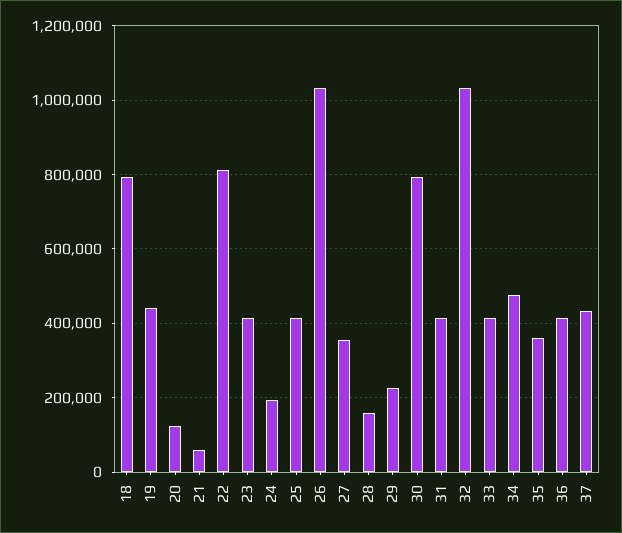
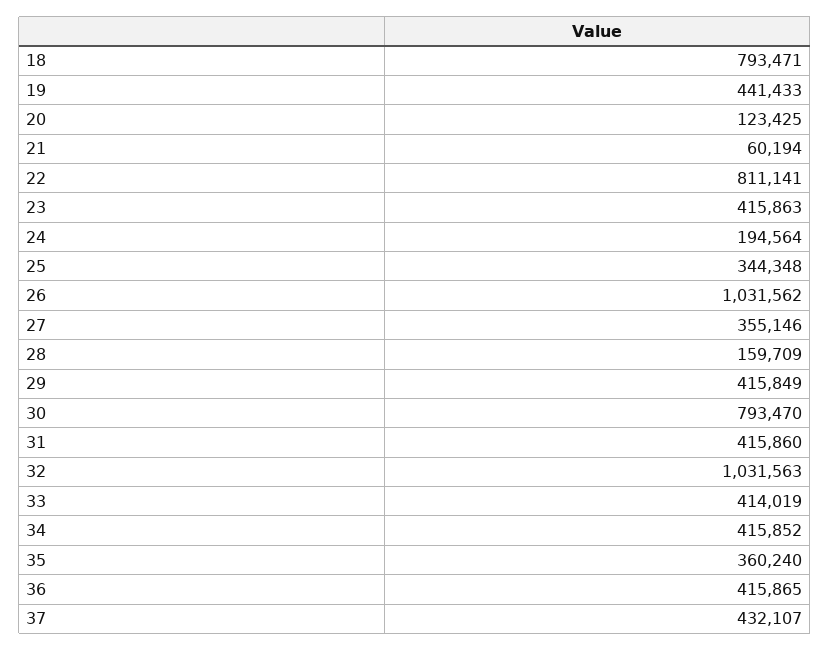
  {
    "18": 793471,
    "19": 441433,
    "20": 123425,
    "21": 60194,
    "22": 811141,
    "23": 415863,
    "24": 194564,
-   "25": 420000,
+   "25": 344348,
    "26": 1031562,
    "27": 355146,
    "28": 159709,
-   "29": 220000,
+   "29": 415849,
    "30": 793470,
    "31": 415860,
    "32": 1031563,
    "33": 414019,
-   "34": 480000,
+   "34": 415852,
    "35": 360240,
    "36": 415865,
    "37": 432107
  }

